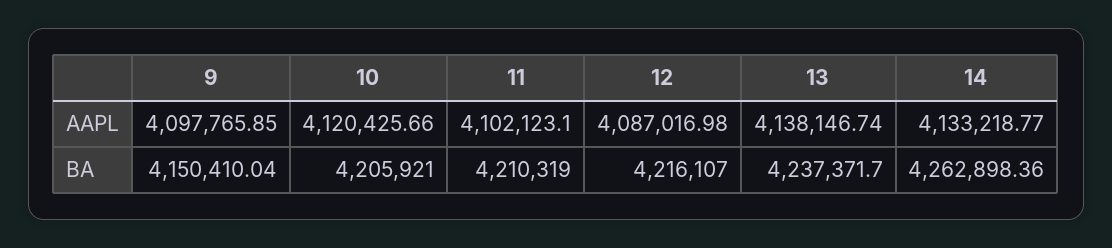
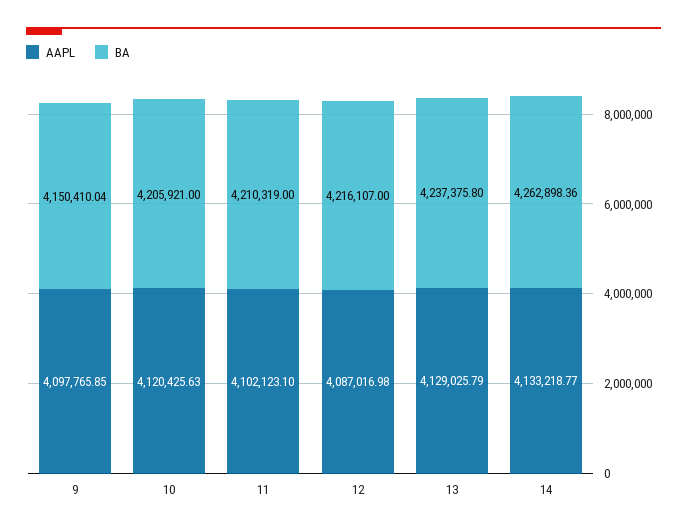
  {
    "AAPL": {
      "9": 4097765.85,
-     "10": 4120425.66,
+     "10": 4120425.63,
      "11": 4102123.1,
      "12": 4087016.98,
-     "13": 4138146.74,
+     "13": 4129025.79,
      "14": 4133218.77
    },
    "BA": {
      "9": 4150410.04,
      "10": 4205921,
      "11": 4210319,
      "12": 4216107,
-     "13": 4237371.7,
+     "13": 4237375.8,
      "14": 4262898.36
    }
  }

